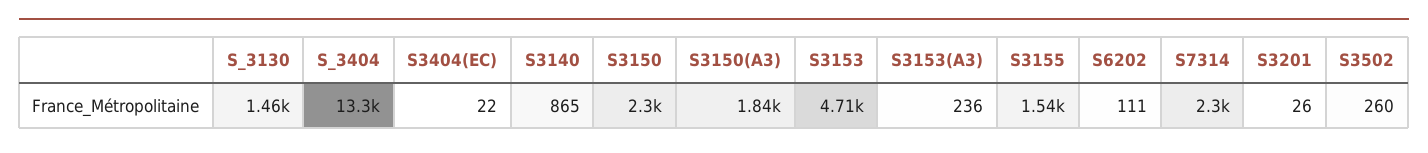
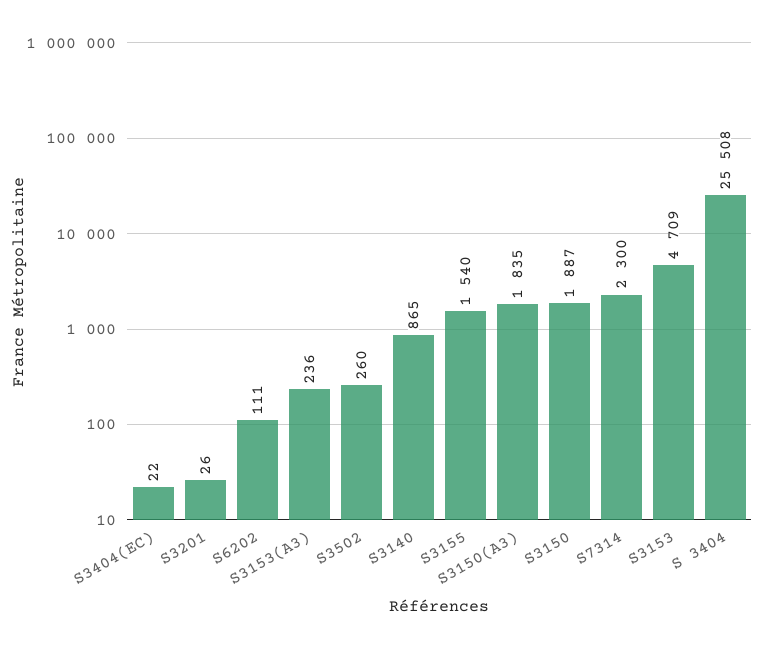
  {
-   "S_3130": 1460,
-   "S_3404": 13300,
+   "S_3404": 25508,
    "S3404(EC)": 22,
    "S3140": 865,
-   "S3150": 2300,
+   "S3150": 1887,
    "S3150(A3)": 1835,
    "S3153": 4709,
    "S3153(A3)": 236,
    "S3155": 1540,
    "S6202": 111,
    "S7314": 2300,
    "S3201": 26,
    "S3502": 260
  }

